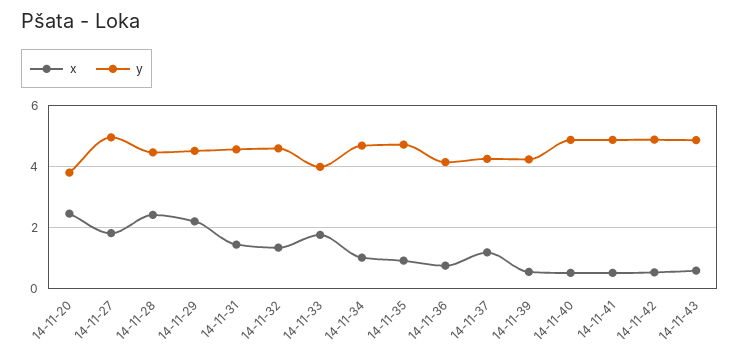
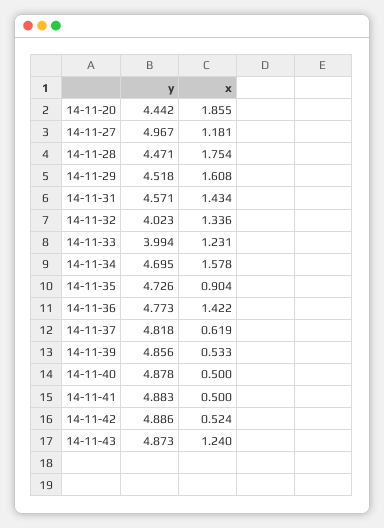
  {
    "x": {
-     "14-11-20": 2.4,
+     "14-11-20": 1.855,
-     "14-11-27": 1.8,
+     "14-11-27": 1.181,
-     "14-11-28": 2.4,
+     "14-11-28": 1.754,
-     "14-11-29": 2.2,
+     "14-11-29": 1.608,
      "14-11-31": 1.434,
      "14-11-32": 1.336,
-     "14-11-33": 1.8,
+     "14-11-33": 1.231,
-     "14-11-34": 1,
+     "14-11-34": 1.578,
      "14-11-35": 0.904,
-     "14-11-36": 0.8,
+     "14-11-36": 1.422,
-     "14-11-37": 1.2,
+     "14-11-37": 0.619,
      "14-11-39": 0.533,
      "14-11-40": 0.5,
      "14-11-41": 0.5,
      "14-11-42": 0.524,
-     "14-11-43": 0.6
+     "14-11-43": 1.24
    },
    "y": {
-     "14-11-20": 3.8,
+     "14-11-20": 4.442,
      "14-11-27": 4.967,
      "14-11-28": 4.471,
      "14-11-29": 4.518,
      "14-11-31": 4.571,
-     "14-11-32": 4.6,
+     "14-11-32": 4.023,
      "14-11-33": 3.994,
      "14-11-34": 4.695,
      "14-11-35": 4.726,
-     "14-11-36": 4.2,
+     "14-11-36": 4.773,
-     "14-11-37": 4.2,
+     "14-11-37": 4.818,
-     "14-11-39": 4.2,
+     "14-11-39": 4.856,
      "14-11-40": 4.878,
      "14-11-41": 4.883,
      "14-11-42": 4.886,
      "14-11-43": 4.873
    }
  }

